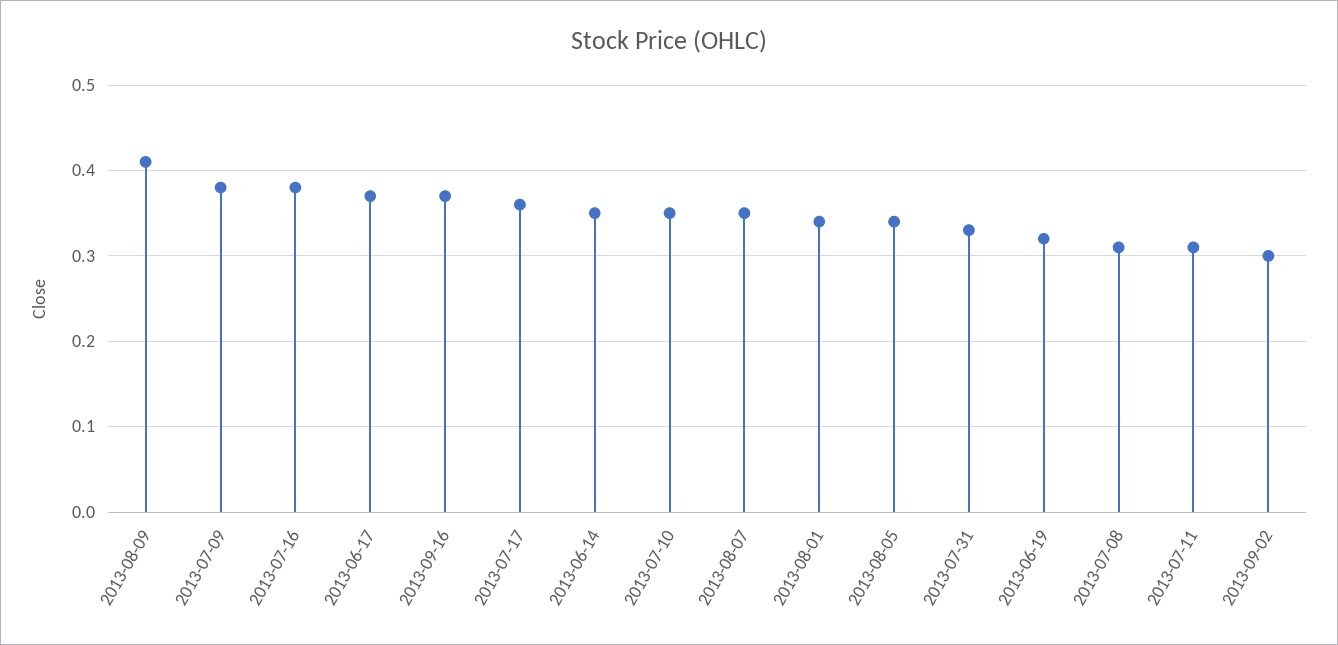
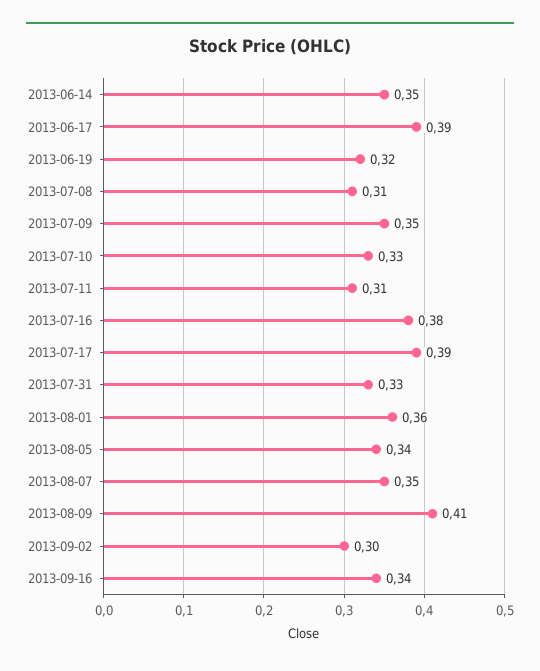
  {
    "2013-08-09": 0.41,
-   "2013-07-09": 0.38,
+   "2013-07-09": 0.35,
    "2013-07-16": 0.38,
-   "2013-06-17": 0.37,
+   "2013-06-17": 0.39,
-   "2013-09-16": 0.37,
+   "2013-09-16": 0.34,
-   "2013-07-17": 0.36,
+   "2013-07-17": 0.39,
    "2013-06-14": 0.35,
-   "2013-07-10": 0.35,
+   "2013-07-10": 0.33,
    "2013-08-07": 0.35,
-   "2013-08-01": 0.34,
+   "2013-08-01": 0.36,
    "2013-08-05": 0.34,
    "2013-07-31": 0.33,
    "2013-06-19": 0.32,
    "2013-07-08": 0.31,
    "2013-07-11": 0.31,
    "2013-09-02": 0.3
  }

